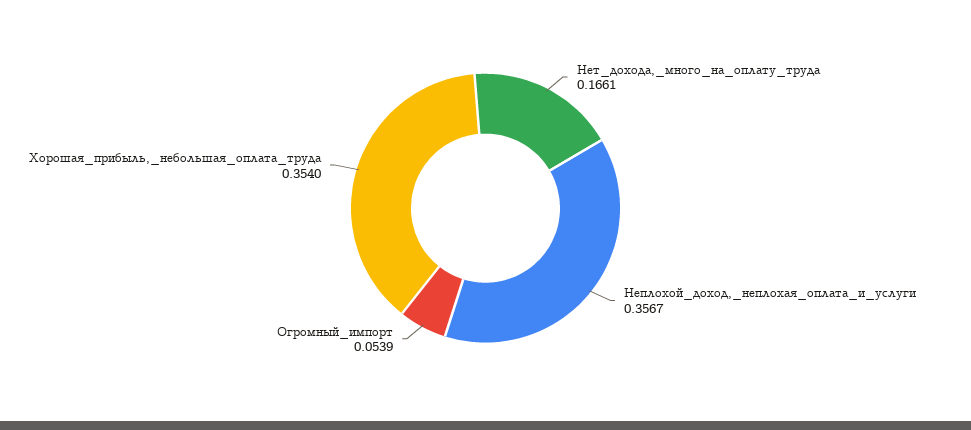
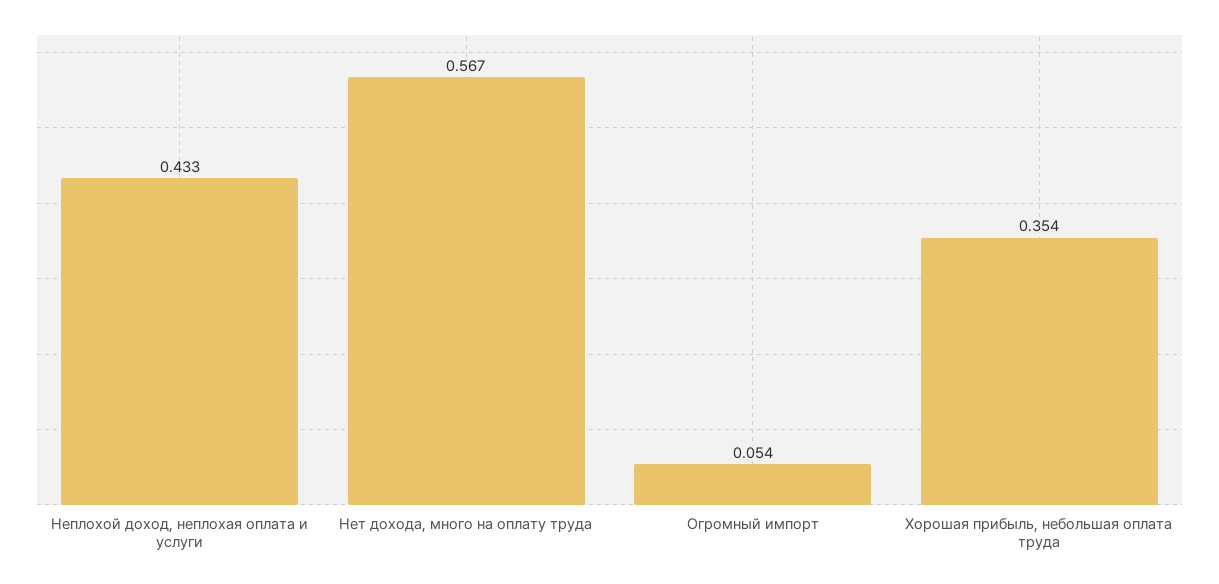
  {
-   "Нет_дохода,_много_на_оплату_труда": 0.1661,
+   "Нет_дохода,_много_на_оплату_труда": 0.567,
-   "Неплохой_доход,_неплохая_оплата_и_услуги": 0.3567,
+   "Неплохой_доход,_неплохая_оплата_и_услуги": 0.433,
    "Огромный_импорт": 0.0539,
    "Хорошая_прибыль,_небольшая_оплата_труда": 0.354
  }

